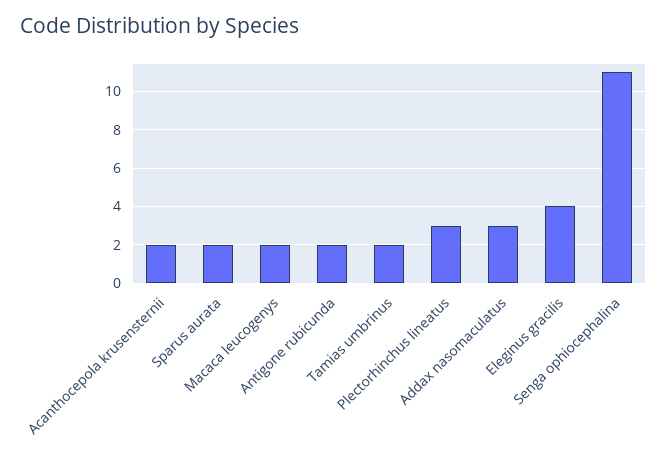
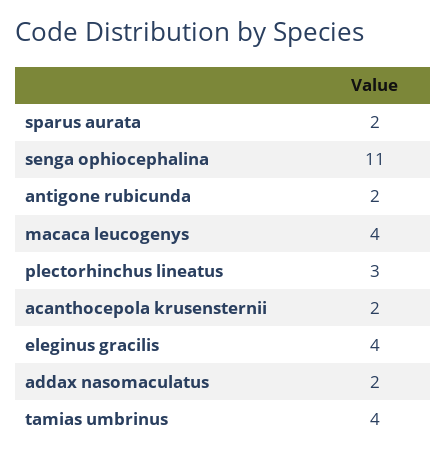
  {
    "Acanthocepola krusensternii": 2,
    "Sparus aurata": 2,
-   "Macaca leucogenys": 2,
+   "Macaca leucogenys": 4,
    "Antigone rubicunda": 2,
-   "Tamias umbrinus": 2,
+   "Tamias umbrinus": 4,
    "Plectorhinchus lineatus": 3,
-   "Addax nasomaculatus": 3,
+   "Addax nasomaculatus": 2,
    "Eleginus gracilis": 4,
    "Senga ophiocephalina": 11
  }

